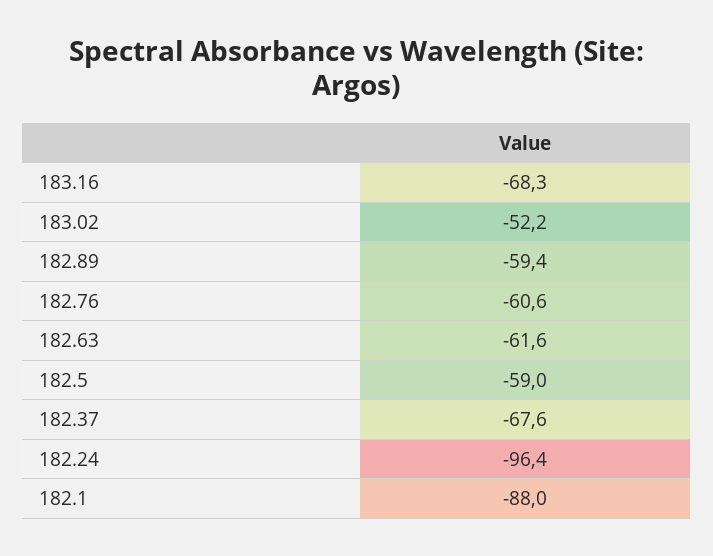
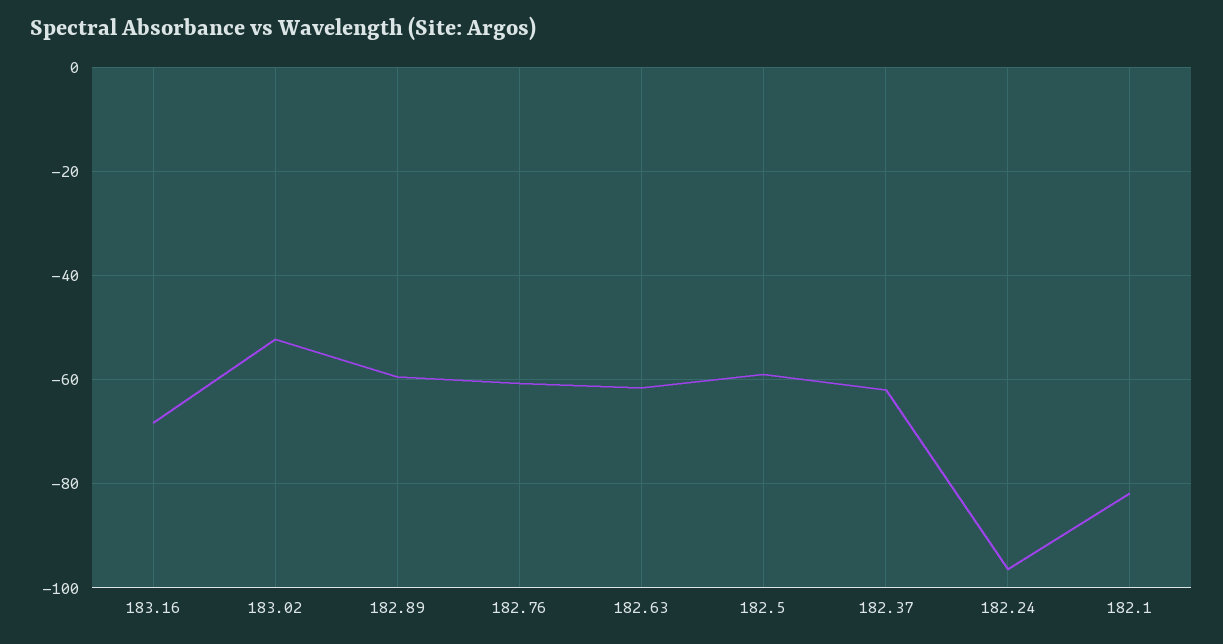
  {
    "183.16": -68.3,
    "183.02": -52.2,
    "182.89": -59.4,
    "182.76": -60.6,
    "182.63": -61.6,
    "182.5": -59,
-   "182.37": -67.6,
+   "182.37": -62,
    "182.24": -96.4,
-   "182.1": -88
+   "182.1": -82
  }

